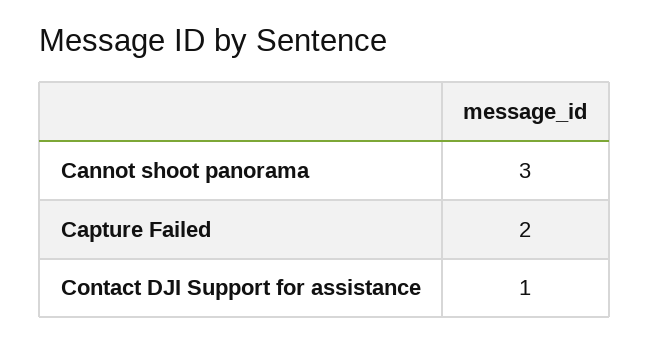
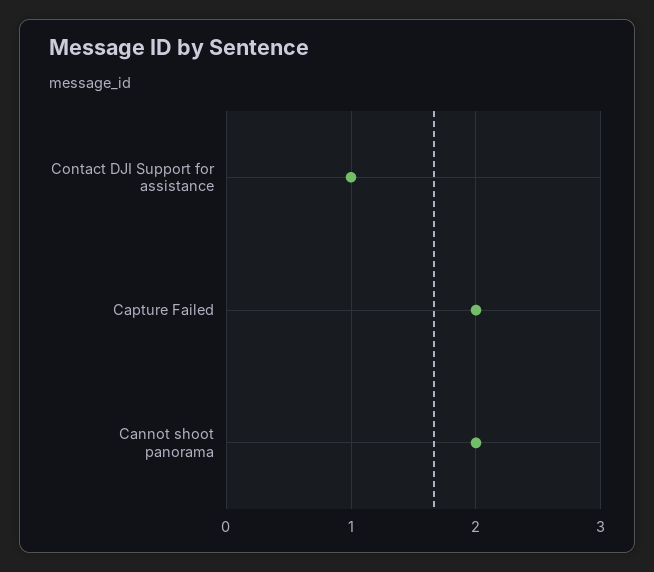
  {
-   "Cannot shoot panorama": 3,
+   "Cannot shoot panorama": 2,
    "Capture Failed": 2,
    "Contact DJI Support for assistance": 1
  }

